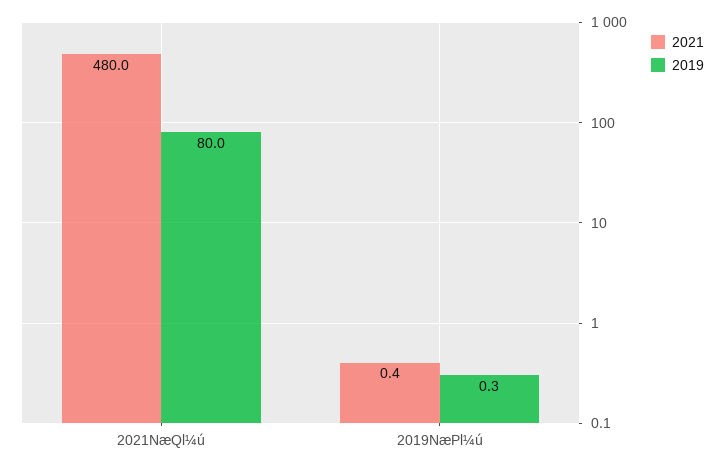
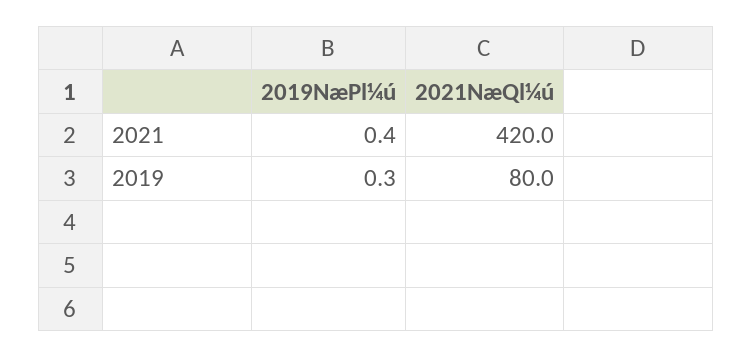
  {
    "2021": {
-     "2021NæQl¼ú": 480,
+     "2021NæQl¼ú": 420,
      "2019NæPl¼ú": 0.4
    },
    "2019": {
      "2021NæQl¼ú": 80,
      "2019NæPl¼ú": 0.3
    }
  }

